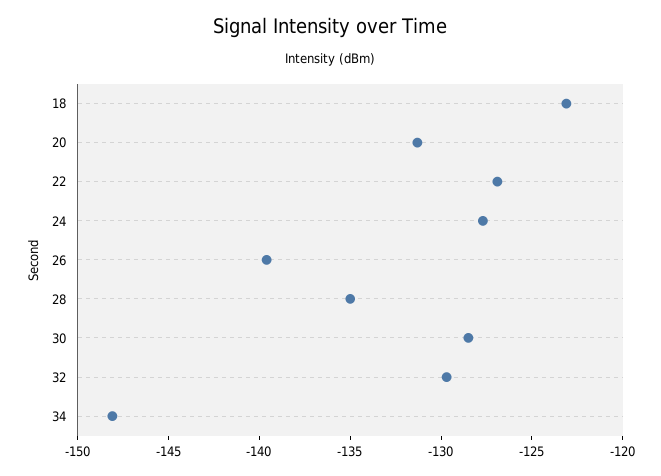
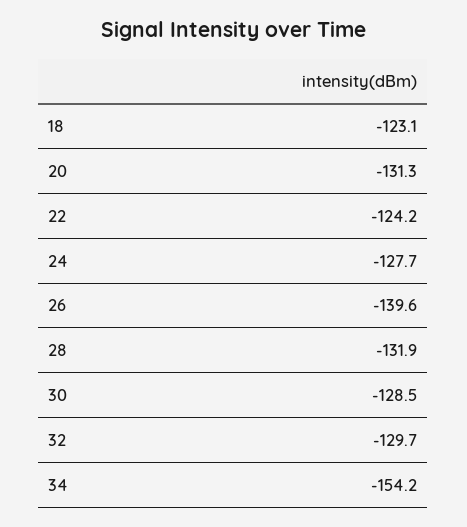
  {
    "18": -123.1,
    "20": -131.3,
-   "22": -127,
+   "22": -124.2,
    "24": -127.7,
    "26": -139.6,
-   "28": -135,
+   "28": -131.9,
    "30": -128.5,
    "32": -129.7,
-   "34": -148
+   "34": -154.2
  }

